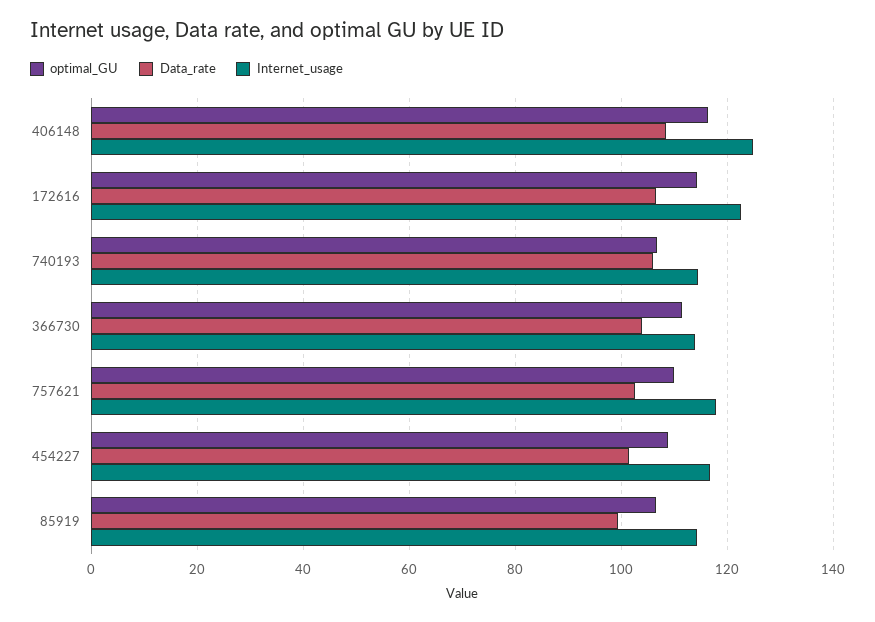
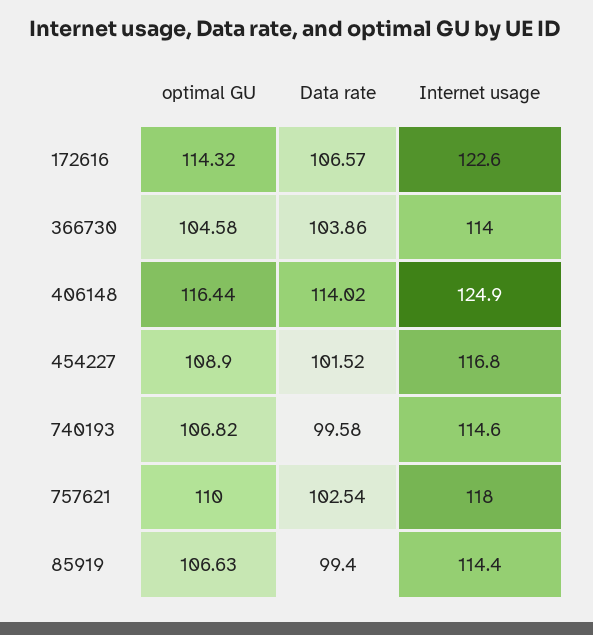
  {
    "optimal_GU": {
      "406148": 116.44,
      "172616": 114.32,
      "740193": 106.82,
-     "366730": 112,
+     "366730": 104.58,
      "757621": 110,
      "454227": 108.9,
      "85919": 106.63
    },
    "Data_rate": {
-     "406148": 108,
+     "406148": 114.02,
      "172616": 106.57,
-     "740193": 106,
+     "740193": 99.58,
      "366730": 103.86,
      "757621": 102.54,
      "454227": 101.52,
      "85919": 99.4
    },
    "Internet_usage": {
      "406148": 124.9,
      "172616": 122.6,
      "740193": 114.6,
      "366730": 114,
      "757621": 118,
      "454227": 116.8,
      "85919": 114.4
    }
  }

